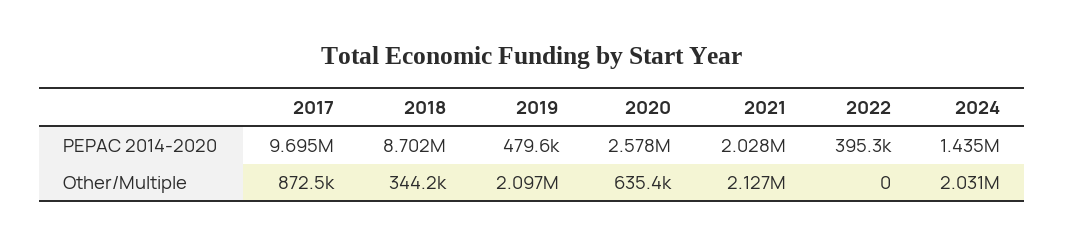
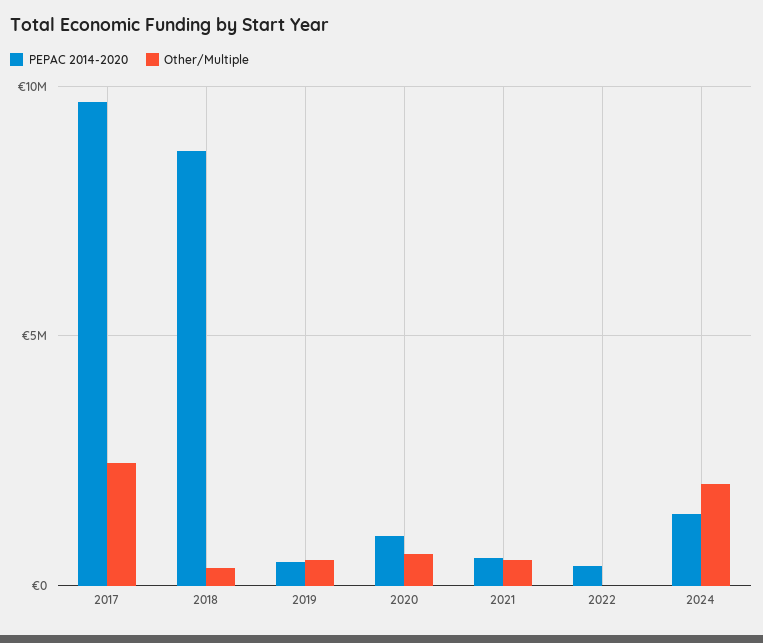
  {
    "PEPAC 2014-2020": {
      "2017": 9695000,
      "2018": 8702000,
      "2019": 479600,
-     "2020": 2578000,
+     "2020": 1000000,
-     "2021": 2028000,
+     "2021": 500000,
      "2022": 395300,
      "2024": 1435000
    },
    "Other/Multiple": {
-     "2017": 872500,
+     "2017": 2500000,
      "2018": 344200,
-     "2019": 2097000,
+     "2019": 500000,
      "2020": 635400,
-     "2021": 2127000,
+     "2021": 500000,
      "2022": 0,
      "2024": 2031000
    }
  }

